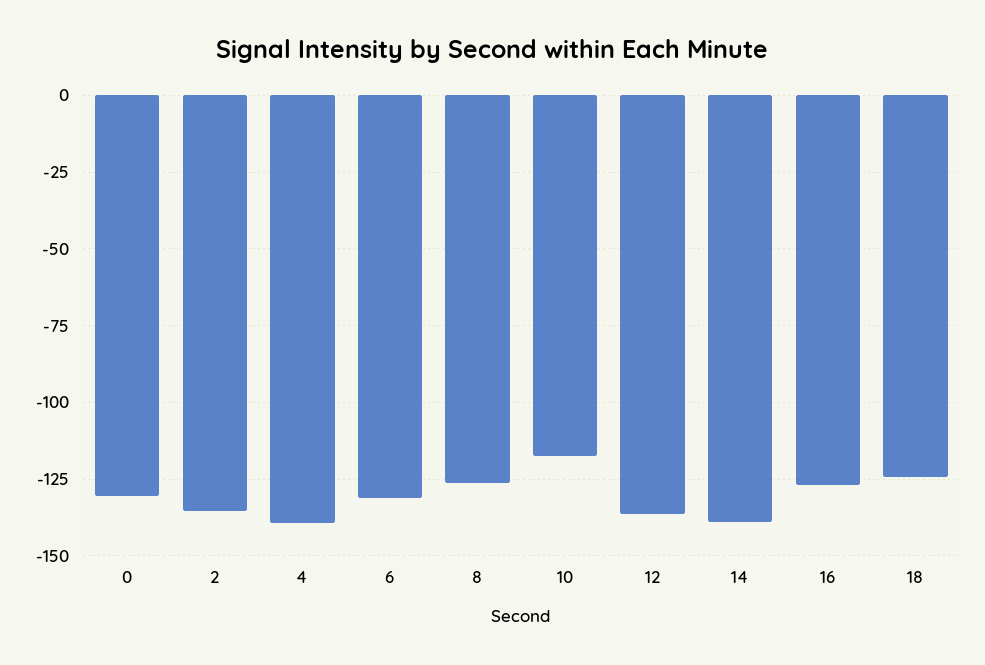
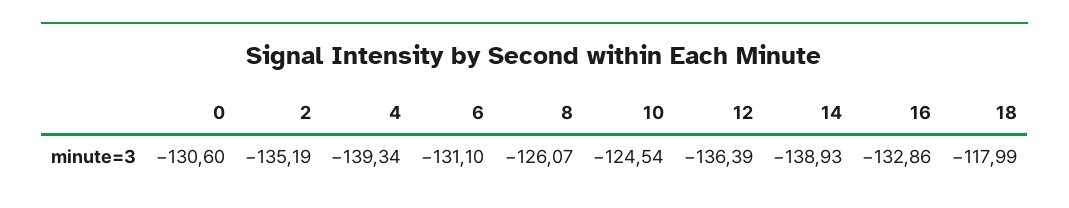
  {
    "0": -130.6,
    "2": -135.19,
    "4": -139.34,
    "6": -131.1,
    "8": -126.07,
-   "10": -117.5,
+   "10": -124.54,
    "12": -136.39,
    "14": -138.93,
-   "16": -127.5,
+   "16": -132.86,
-   "18": -125
+   "18": -117.99
  }

